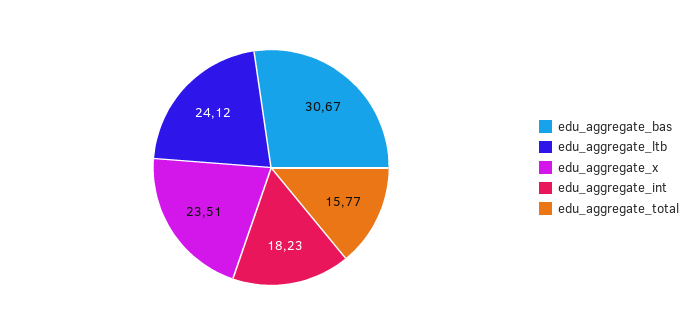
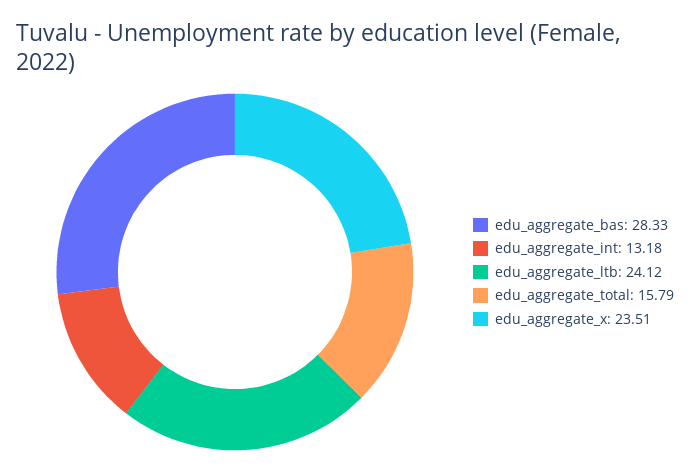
  {
-   "edu_aggregate_bas": 30.67,
+   "edu_aggregate_bas": 28.33,
    "edu_aggregate_ltb": 24.12,
    "edu_aggregate_x": 23.51,
-   "edu_aggregate_int": 18.23,
+   "edu_aggregate_int": 13.18,
-   "edu_aggregate_total": 15.77
+   "edu_aggregate_total": 15.79
  }

